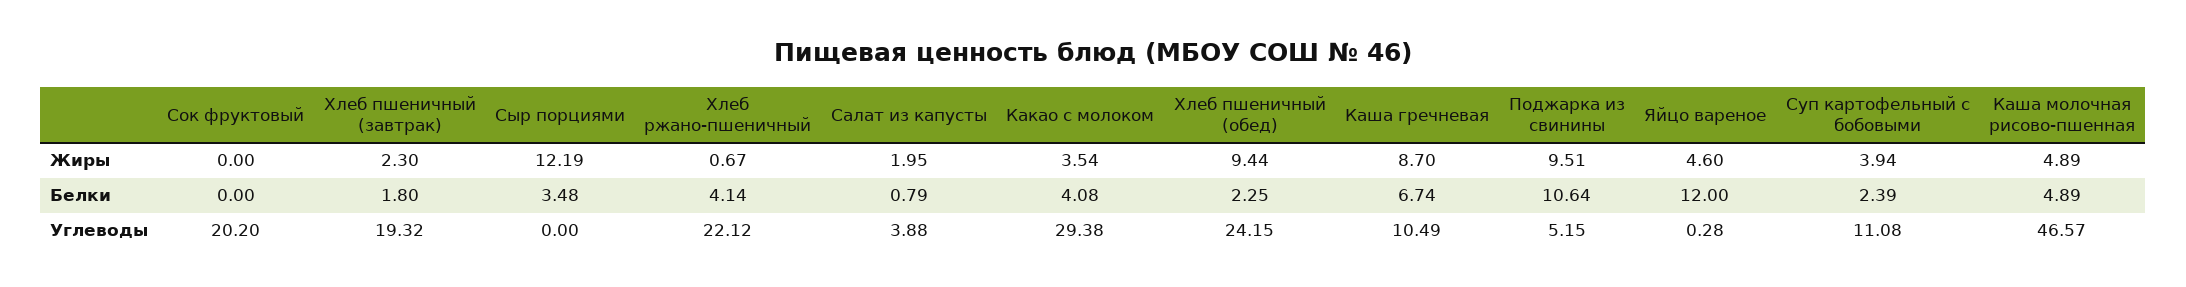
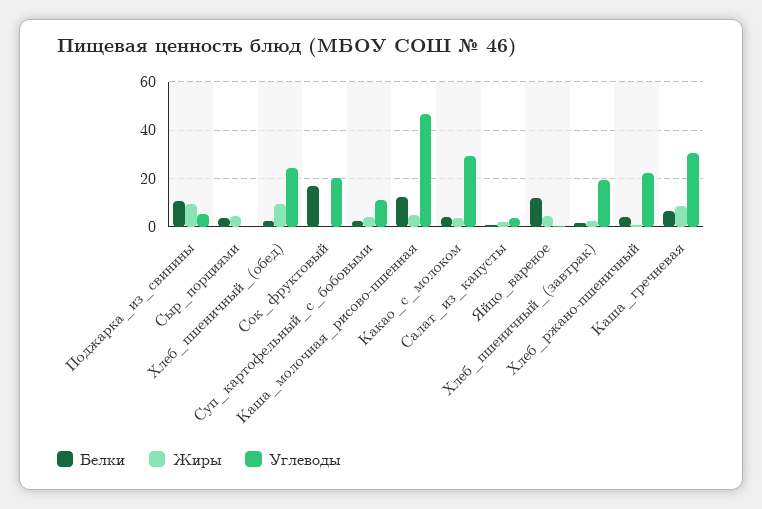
  {
    "Жиры": {
      "Сок фруктовый": 0,
      "Хлеб пшеничный (завтрак)": 2.3,
-     "Сыр порциями": 12.19,
+     "Сыр порциями": 5,
      "Хлеб ржано-пшеничный": 0.67,
      "Салат из капусты": 1.95,
      "Какао с молоком": 3.54,
      "Хлеб пшеничный (обед)": 9.44,
      "Каша гречневая": 8.7,
      "Поджарка из свинины": 9.51,
      "Яйцо вареное": 4.6,
      "Суп картофельный с бобовыми": 3.94,
      "Каша молочная рисово-пшенная": 4.89
    },
    "Белки": {
-     "Сок фруктовый": 0,
+     "Сок фруктовый": 17.5,
      "Хлеб пшеничный (завтрак)": 1.8,
      "Сыр порциями": 3.48,
      "Хлеб ржано-пшеничный": 4.14,
      "Салат из капусты": 0.79,
      "Какао с молоком": 4.08,
      "Хлеб пшеничный (обед)": 2.25,
      "Каша гречневая": 6.74,
      "Поджарка из свинины": 10.64,
      "Яйцо вареное": 12,
      "Суп картофельный с бобовыми": 2.39,
-     "Каша молочная рисово-пшенная": 4.89
+     "Каша молочная рисово-пшенная": 12.5
    },
    "Углеводы": {
      "Сок фруктовый": 20.2,
      "Хлеб пшеничный (завтрак)": 19.32,
      "Сыр порциями": 0,
      "Хлеб ржано-пшеничный": 22.12,
      "Салат из капусты": 3.88,
      "Какао с молоком": 29.38,
      "Хлеб пшеничный (обед)": 24.15,
-     "Каша гречневая": 10.49,
+     "Каша гречневая": 30,
      "Поджарка из свинины": 5.15,
      "Яйцо вареное": 0.28,
      "Суп картофельный с бобовыми": 11.08,
      "Каша молочная рисово-пшенная": 46.57
    }
  }

